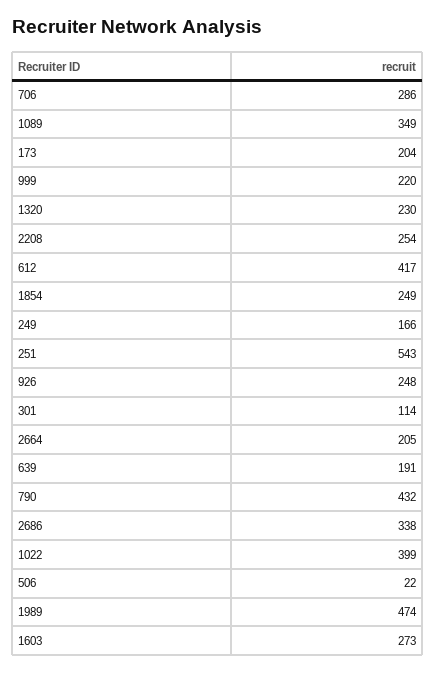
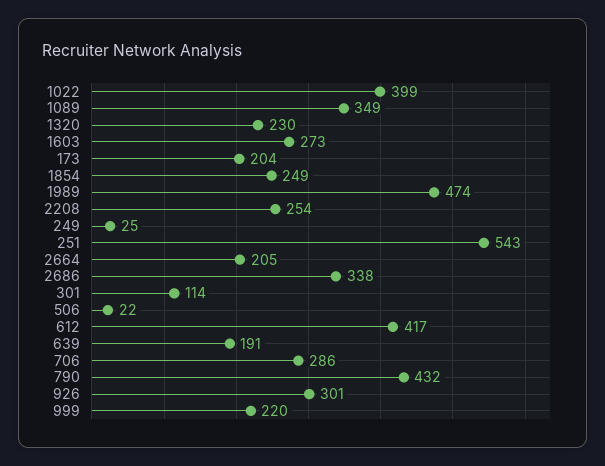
  {
    "706": 286,
    "1089": 349,
    "173": 204,
    "999": 220,
    "1320": 230,
    "2208": 254,
    "612": 417,
    "1854": 249,
-   "249": 166,
+   "249": 25,
    "251": 543,
-   "926": 248,
+   "926": 301,
    "301": 114,
    "2664": 205,
    "639": 191,
    "790": 432,
    "2686": 338,
    "1022": 399,
    "506": 22,
    "1989": 474,
    "1603": 273
  }

